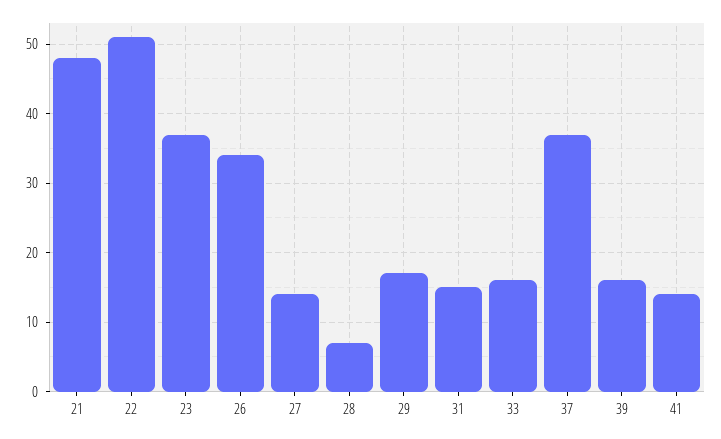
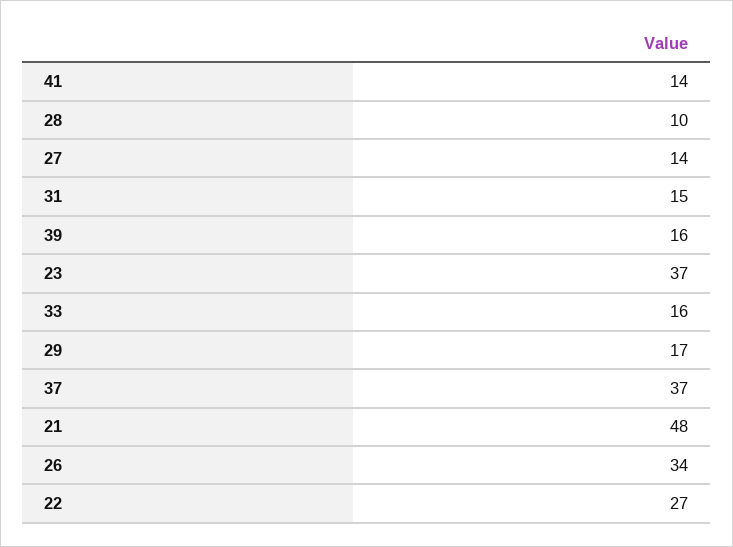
  {
    "21": 48,
-   "22": 51,
+   "22": 27,
    "23": 37,
    "26": 34,
    "27": 14,
-   "28": 7,
+   "28": 10,
    "29": 17,
    "31": 15,
    "33": 16,
    "37": 37,
    "39": 16,
    "41": 14
  }

